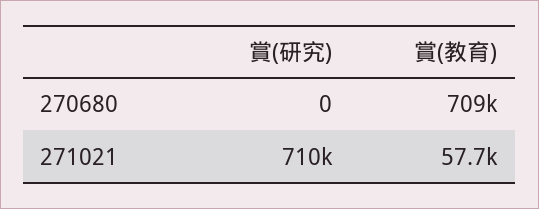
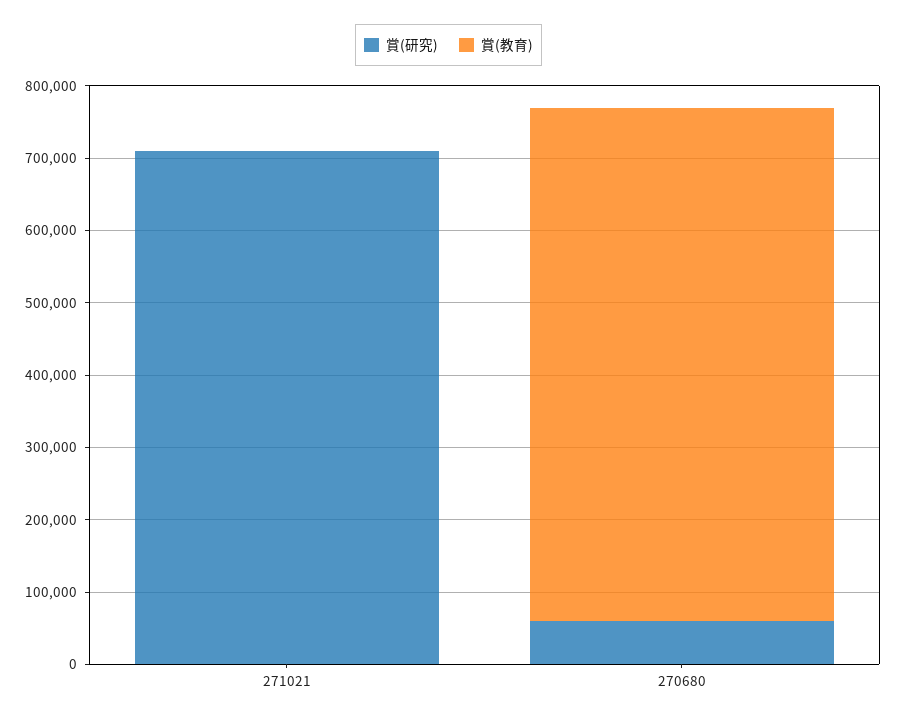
  {
    "賞(研究)": {
-     "270680": 0,
+     "270680": 60000,
      "271021": 710000
    },
    "賞(教育)": {
      "270680": 709000,
-     "271021": 57700
+     "271021": 0
    }
  }

